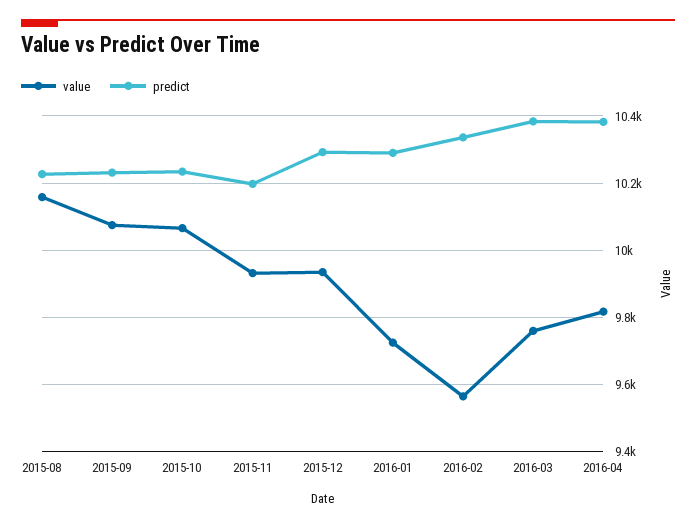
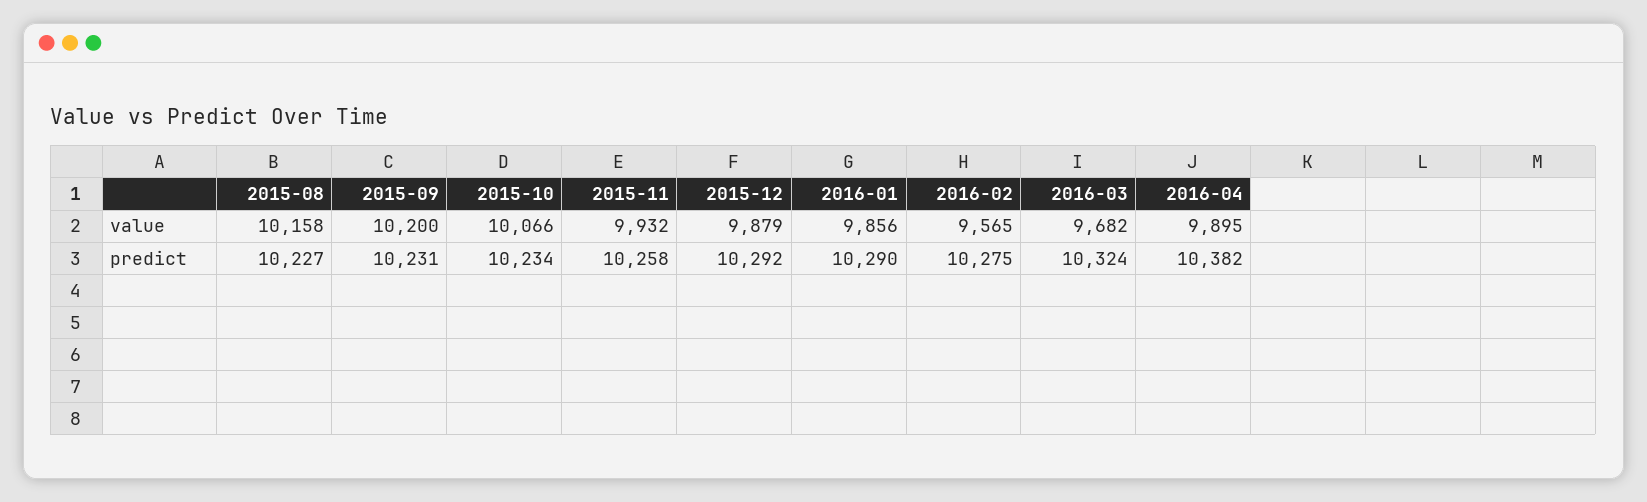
  {
    "value": {
      "2015-08": 10158,
-     "2015-09": 10080,
+     "2015-09": 10200,
      "2015-10": 10066,
      "2015-11": 9932,
-     "2015-12": 9940,
+     "2015-12": 9879,
-     "2016-01": 9720,
+     "2016-01": 9856,
      "2016-02": 9565,
-     "2016-03": 9760,
+     "2016-03": 9682,
-     "2016-04": 9820
+     "2016-04": 9895
    },
    "predict": {
      "2015-08": 10227,
      "2015-09": 10231,
      "2015-10": 10234,
-     "2015-11": 10200,
+     "2015-11": 10258,
      "2015-12": 10292,
      "2016-01": 10290,
-     "2016-02": 10340,
+     "2016-02": 10275,
-     "2016-03": 10380,
+     "2016-03": 10324,
      "2016-04": 10382
    }
  }

